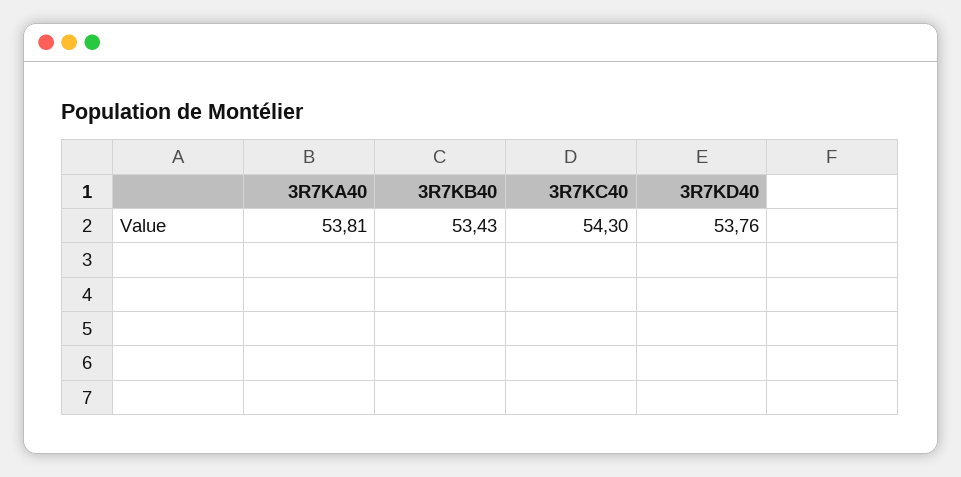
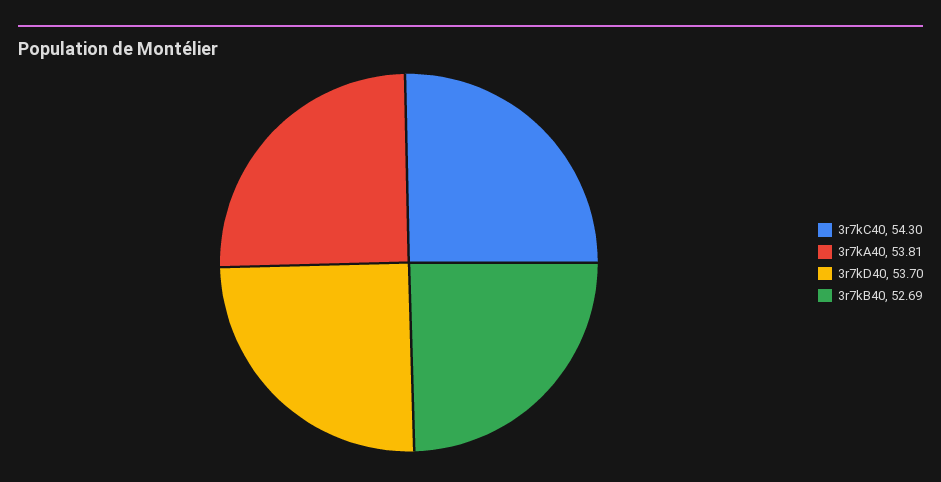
  {
    "3R7KA40": 53.81,
-   "3R7KB40": 53.43,
+   "3R7KB40": 52.69,
    "3R7KC40": 54.3,
-   "3R7KD40": 53.76
+   "3R7KD40": 53.7
  }

